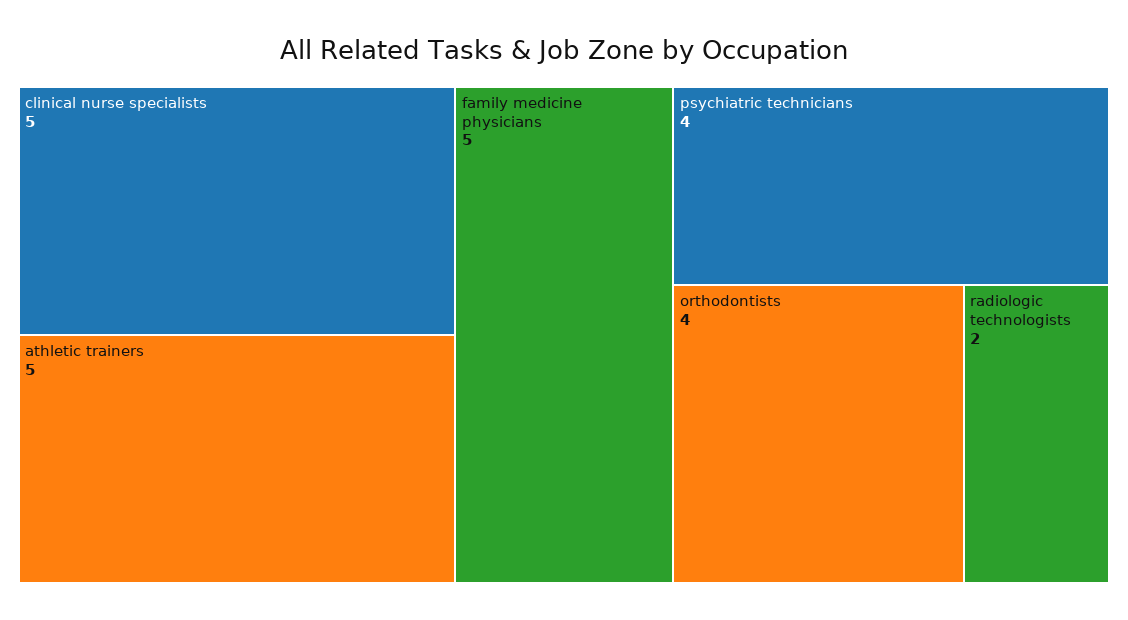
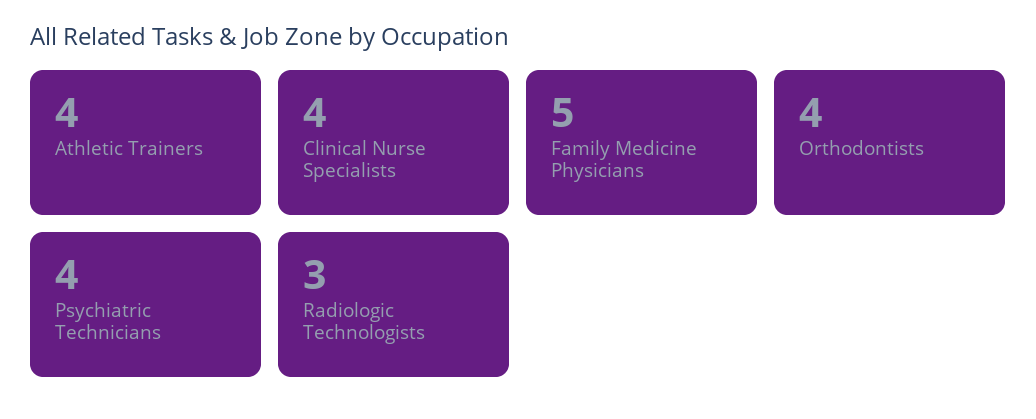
  {
-   "clinical nurse specialists": 5,
+   "clinical nurse specialists": 4,
-   "athletic trainers": 5,
+   "athletic trainers": 4,
    "family medicine physicians": 5,
    "psychiatric technicians": 4,
    "orthodontists": 4,
-   "radiologic technologists": 2
+   "radiologic technologists": 3
  }

